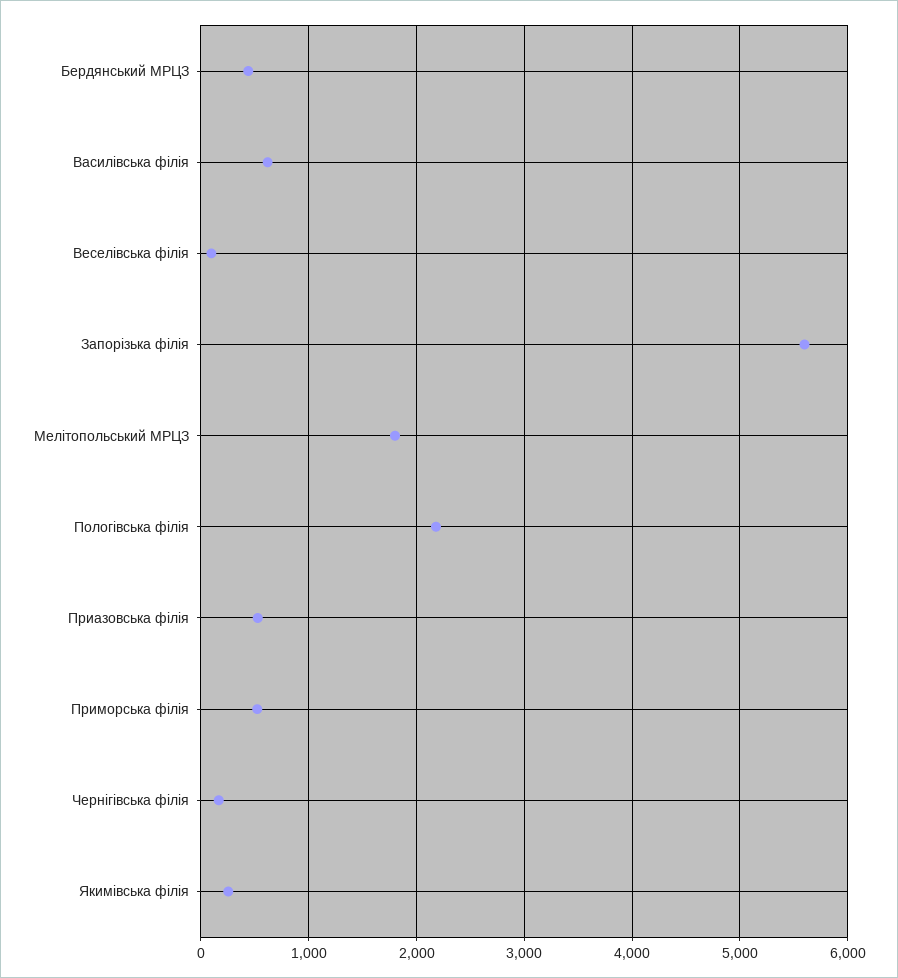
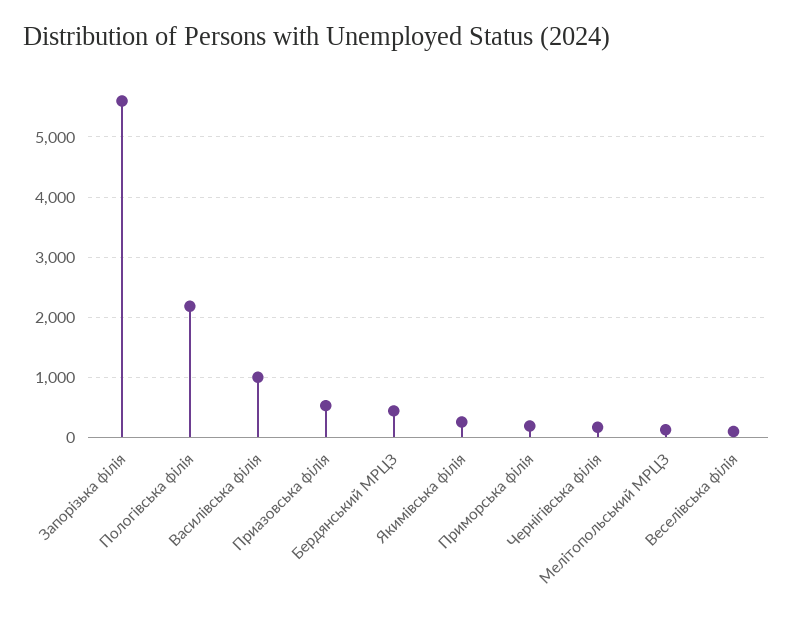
  {
    "Бердянський МРЦЗ": 400,
-   "Василівська філія": 600,
+   "Василівська філія": 1000,
    "Веселівська філія": 100,
    "Запорізька філія": 5600,
-   "Мелітопольський МРЦЗ": 1800,
+   "Мелітопольський МРЦЗ": 100,
    "Пологівська філія": 2200,
    "Приазовська філія": 500,
-   "Приморська філія": 500,
+   "Приморська філія": 200,
    "Чернігівська філія": 200,
    "Якимівська філія": 300
  }

